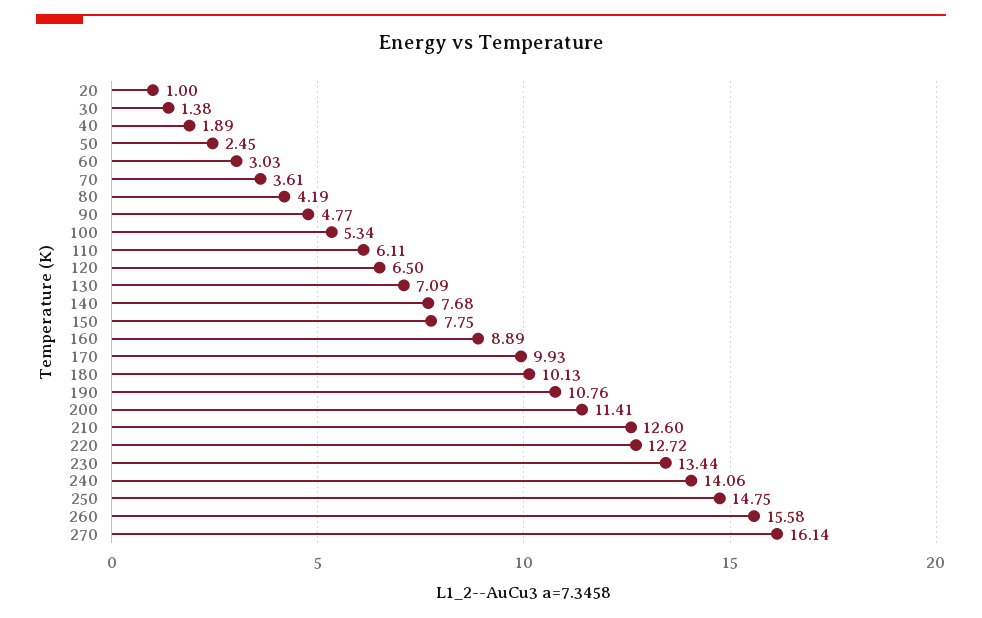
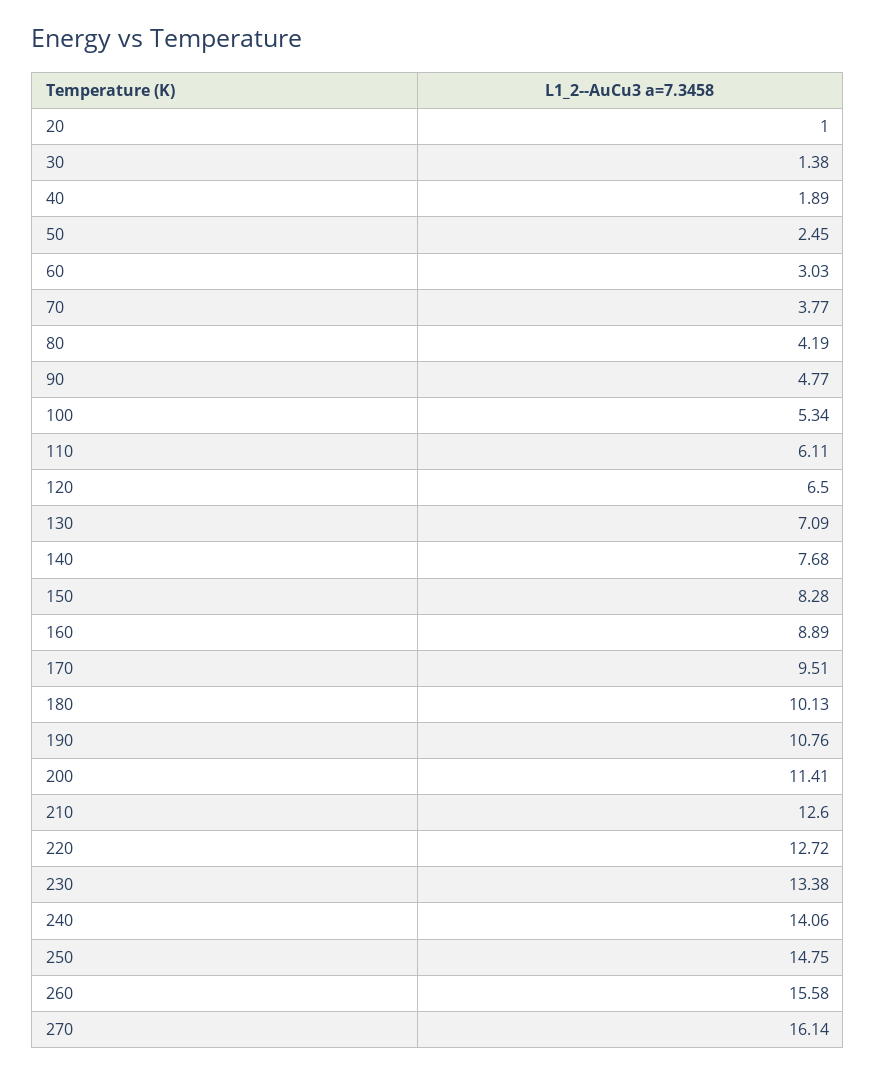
  {
    "20": 1,
    "30": 1.38,
    "40": 1.89,
    "50": 2.45,
    "60": 3.03,
-   "70": 3.61,
+   "70": 3.77,
    "80": 4.19,
    "90": 4.77,
    "100": 5.34,
    "110": 6.11,
    "120": 6.5,
    "130": 7.09,
    "140": 7.68,
-   "150": 7.75,
+   "150": 8.28,
    "160": 8.89,
-   "170": 9.93,
+   "170": 9.51,
    "180": 10.13,
    "190": 10.76,
    "200": 11.41,
    "210": 12.6,
    "220": 12.72,
-   "230": 13.44,
+   "230": 13.38,
    "240": 14.06,
    "250": 14.75,
    "260": 15.58,
    "270": 16.14
  }

